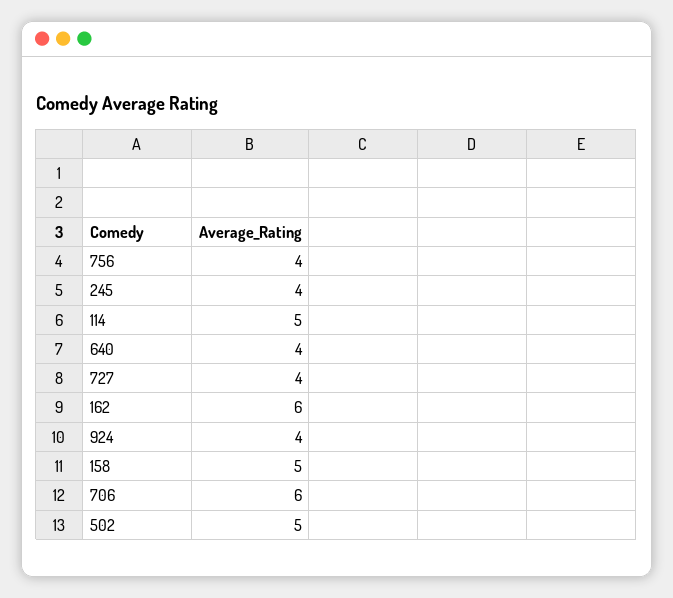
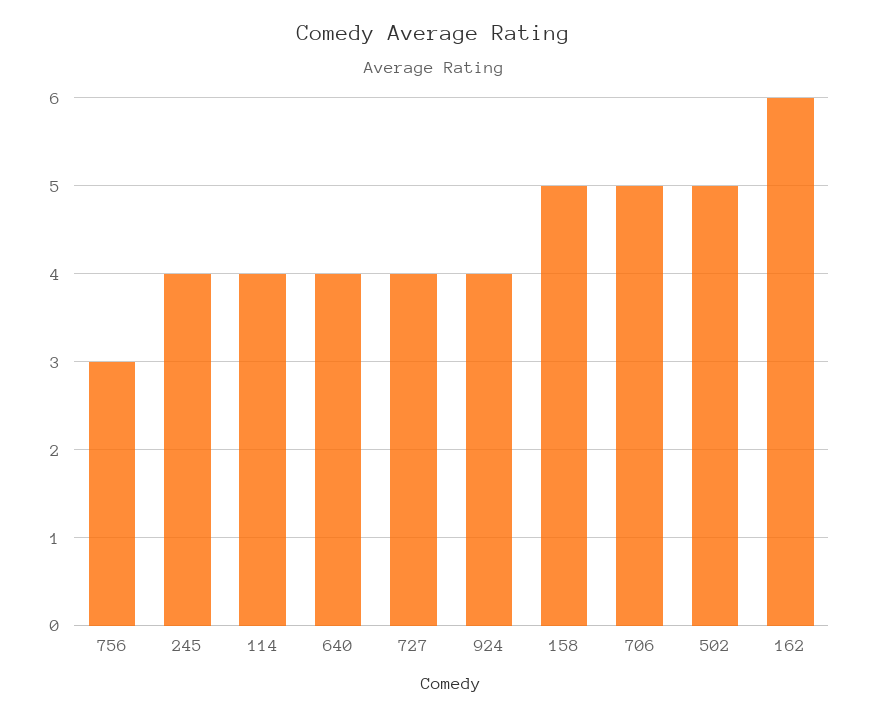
  {
-   "756": 4,
+   "756": 3,
    "245": 4,
-   "114": 5,
+   "114": 4,
    "640": 4,
    "727": 4,
    "162": 6,
    "924": 4,
    "158": 5,
-   "706": 6,
+   "706": 5,
    "502": 5
  }

